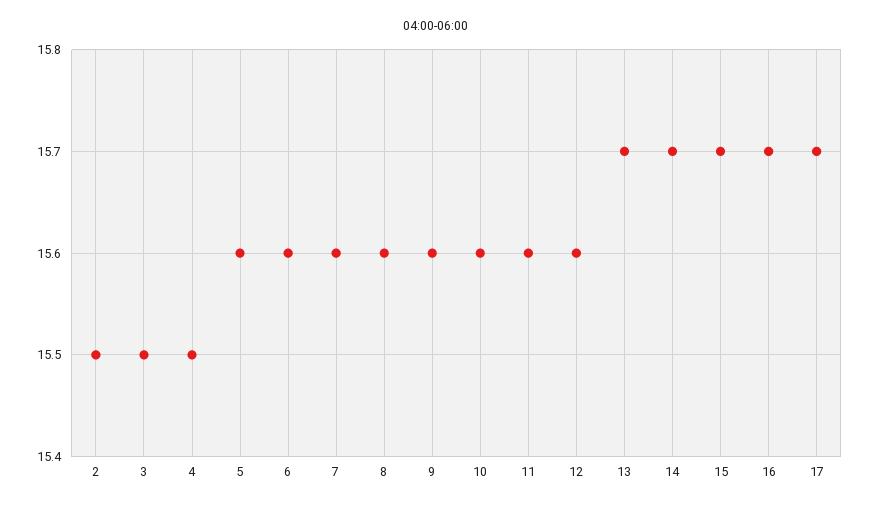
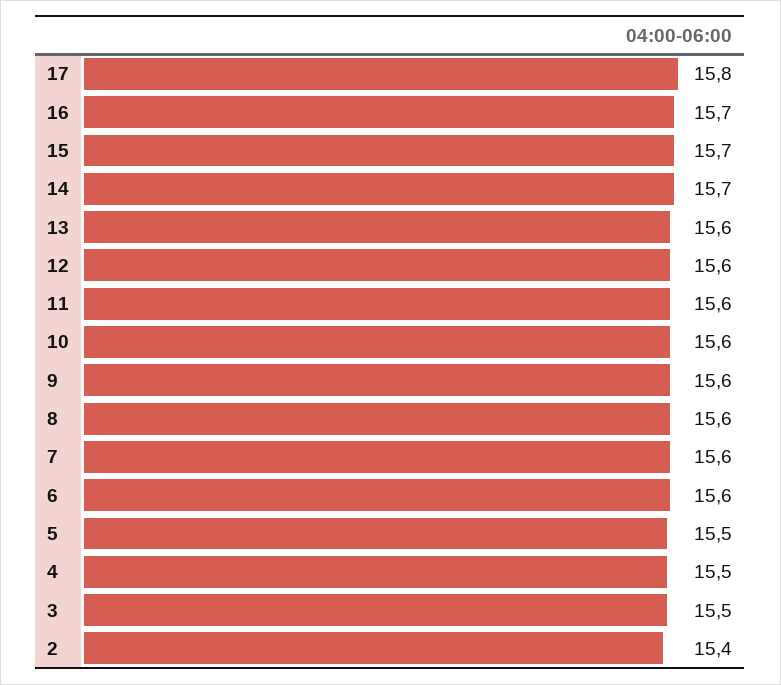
  {
-   "2": 15.5,
+   "2": 15.4,
    "3": 15.5,
    "4": 15.5,
-   "5": 15.6,
+   "5": 15.5,
    "6": 15.6,
    "7": 15.6,
    "8": 15.6,
    "9": 15.6,
    "10": 15.6,
    "11": 15.6,
    "12": 15.6,
-   "13": 15.7,
+   "13": 15.6,
    "14": 15.7,
    "15": 15.7,
    "16": 15.7,
-   "17": 15.7
+   "17": 15.8
  }

